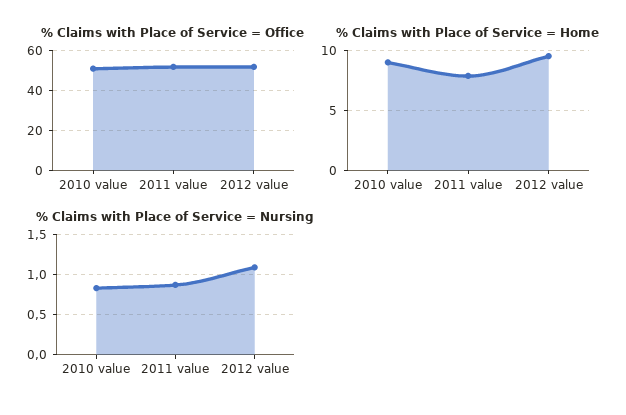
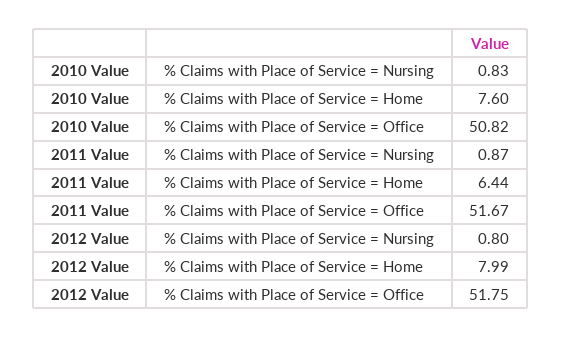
  {
    "% Claims with Place of Service = Office": {
      "2010 value": 50.82,
      "2011 value": 51.67,
      "2012 value": 51.75
    },
    "% Claims with Place of Service = Home": {
-     "2010 value": 9,
+     "2010 value": 7.6,
-     "2011 value": 8,
+     "2011 value": 6.44,
-     "2012 value": 9.5
+     "2012 value": 7.99
    },
    "% Claims with Place of Service = Nursing": {
      "2010 value": 0.83,
      "2011 value": 0.87,
-     "2012 value": 1.1
+     "2012 value": 0.8
    }
  }

